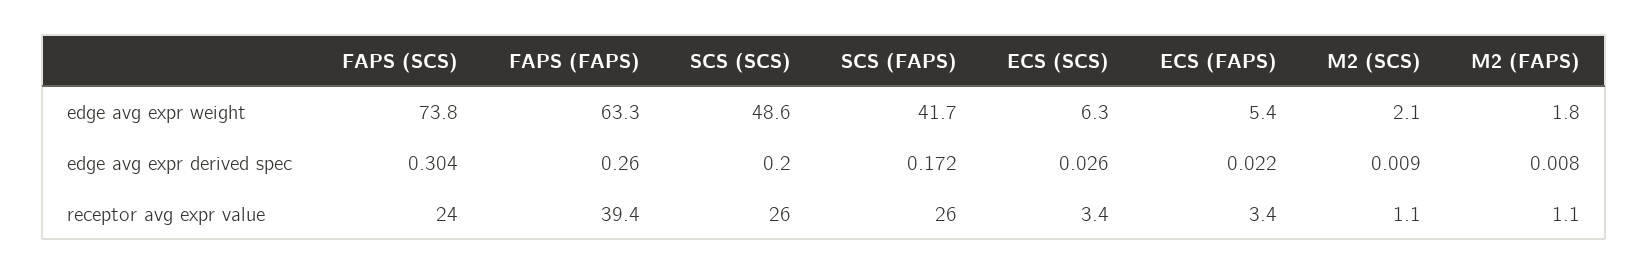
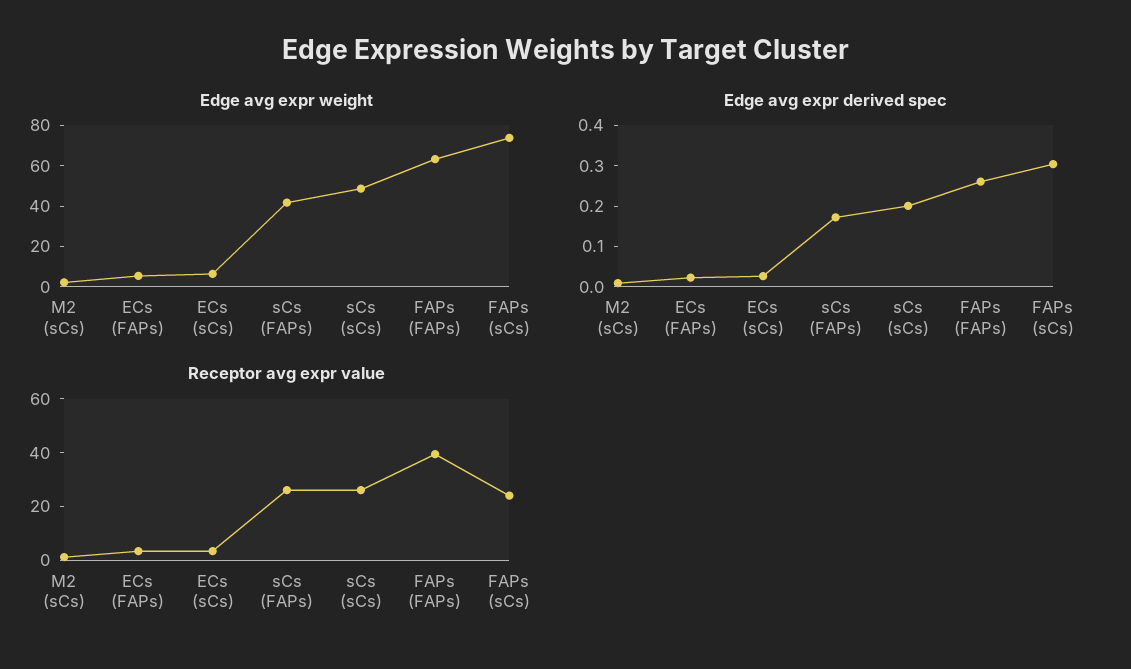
  {
    "edge avg expr weight": {
      "FAPS (SCS)": 73.8,
      "FAPS (FAPS)": 63.3,
      "SCS (SCS)": 48.6,
      "SCS (FAPS)": 41.7,
      "ECS (SCS)": 6.3,
      "ECS (FAPS)": 5.4,
-     "M2 (SCS)": 2.1,
+     "M2 (SCS)": 2.1
-     "M2 (FAPS)": 1.8
    },
    "edge avg expr derived spec": {
      "FAPS (SCS)": 0.304,
      "FAPS (FAPS)": 0.26,
      "SCS (SCS)": 0.2,
      "SCS (FAPS)": 0.172,
      "ECS (SCS)": 0.026,
      "ECS (FAPS)": 0.022,
-     "M2 (SCS)": 0.009,
+     "M2 (SCS)": 0.009
-     "M2 (FAPS)": 0.008
    },
    "receptor avg expr value": {
      "FAPS (SCS)": 24,
      "FAPS (FAPS)": 39.4,
      "SCS (SCS)": 26,
      "SCS (FAPS)": 26,
      "ECS (SCS)": 3.4,
      "ECS (FAPS)": 3.4,
-     "M2 (SCS)": 1.1,
+     "M2 (SCS)": 1.1
-     "M2 (FAPS)": 1.1
    }
  }

